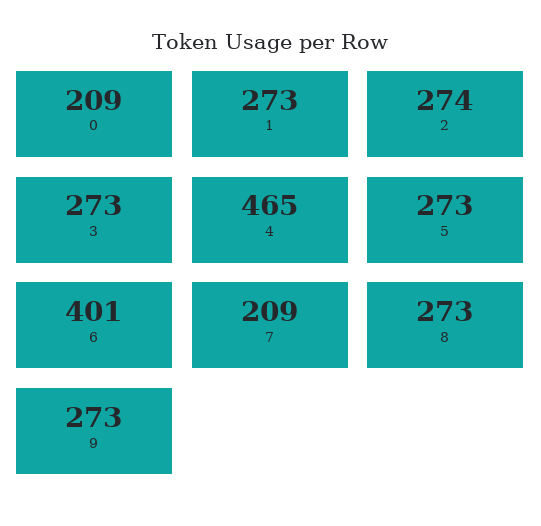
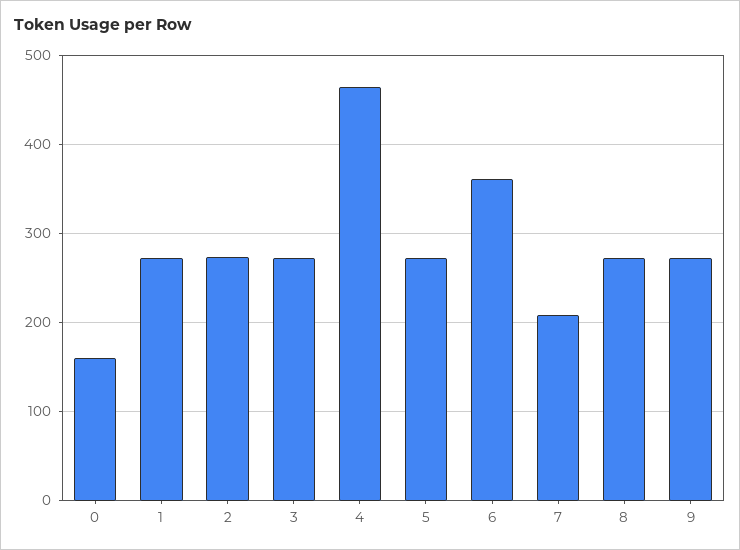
  {
-   "0": 209,
+   "0": 160,
    "1": 273,
    "2": 274,
    "3": 273,
    "4": 465,
    "5": 273,
-   "6": 401,
+   "6": 360,
    "7": 209,
    "8": 273,
    "9": 273
  }

